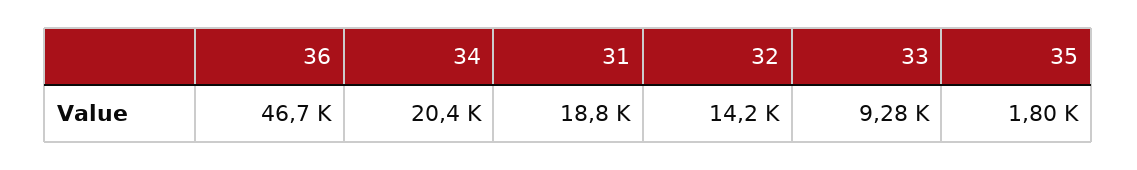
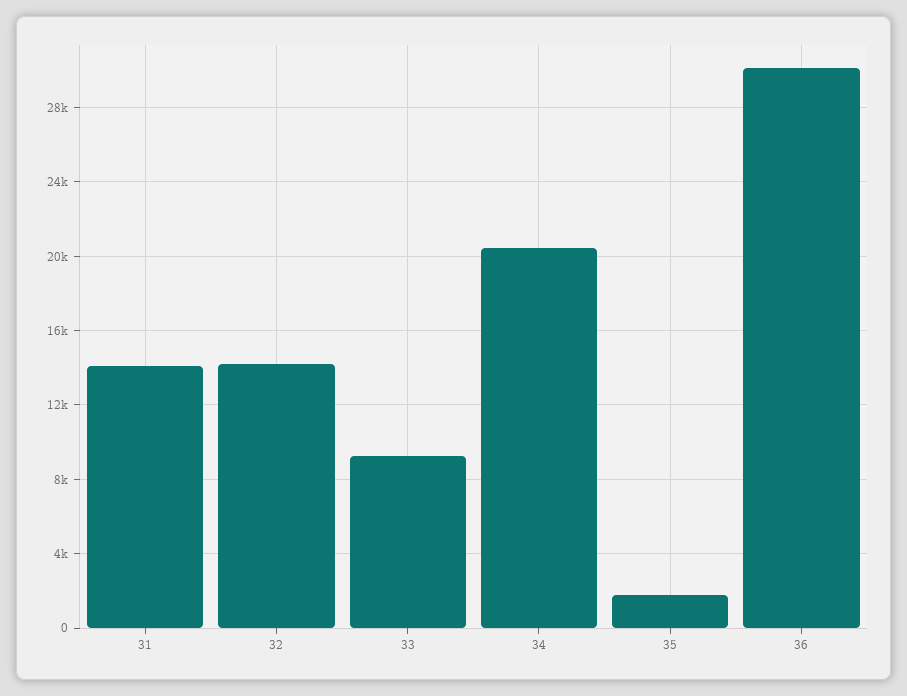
  {
-   "36": 46700,
+   "36": 30000,
    "34": 20400,
-   "31": 18800,
+   "31": 14000,
    "32": 14200,
    "33": 9280,
    "35": 1800
  }

